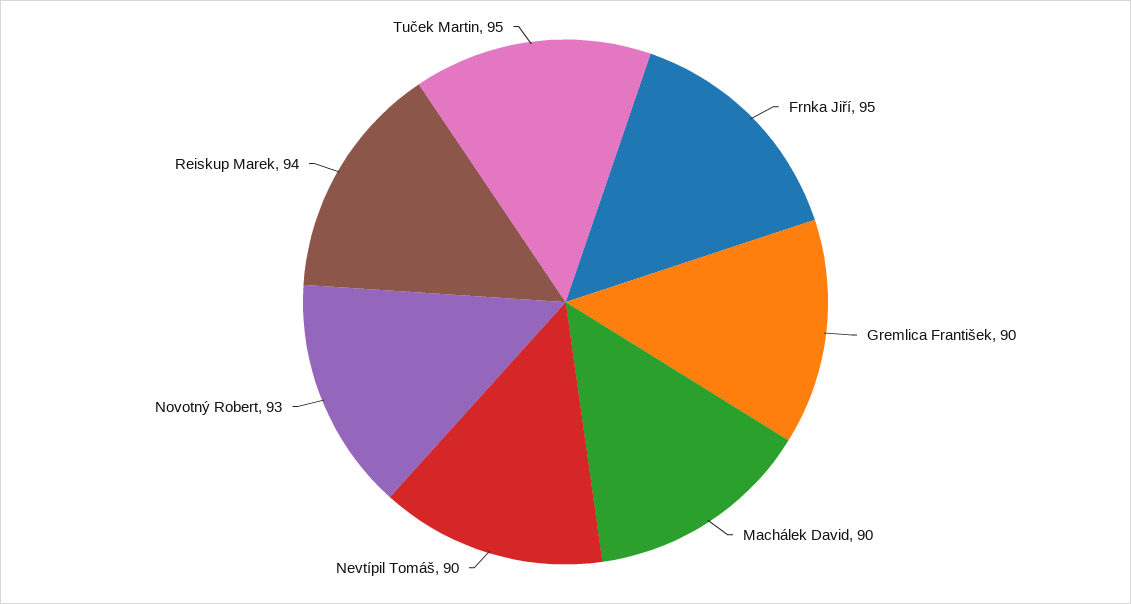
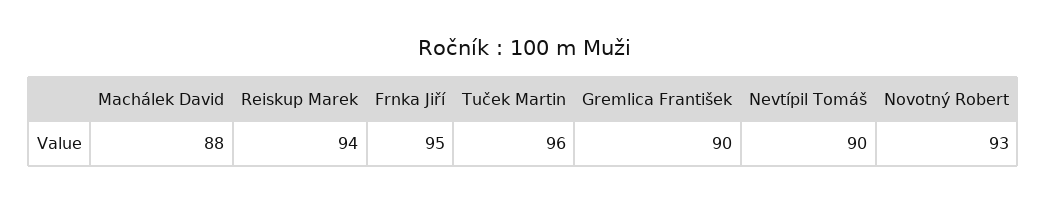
  {
    "Frnka Jiří": 95,
    "Gremlica František": 90,
-   "Machálek David": 90,
+   "Machálek David": 88,
    "Nevtípil Tomáš": 90,
    "Novotný Robert": 93,
    "Reiskup Marek": 94,
-   "Tuček Martin": 95
+   "Tuček Martin": 96
  }

